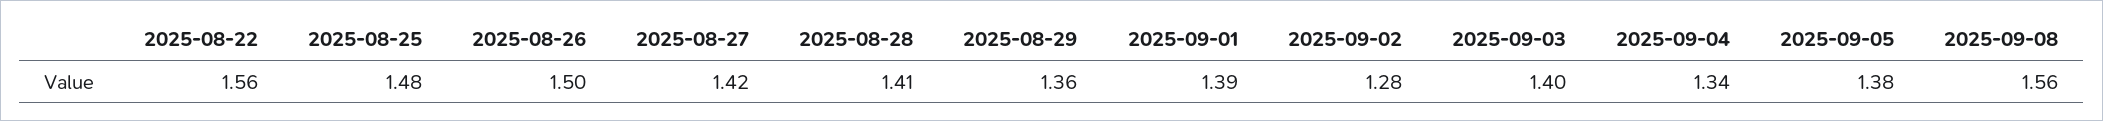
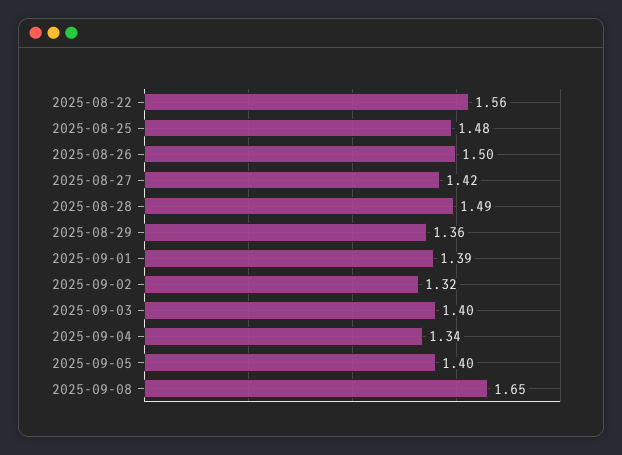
  {
    "2025-08-22": 1.56,
    "2025-08-25": 1.48,
    "2025-08-26": 1.5,
    "2025-08-27": 1.42,
-   "2025-08-28": 1.41,
+   "2025-08-28": 1.49,
    "2025-08-29": 1.36,
    "2025-09-01": 1.39,
-   "2025-09-02": 1.28,
+   "2025-09-02": 1.32,
    "2025-09-03": 1.4,
    "2025-09-04": 1.34,
-   "2025-09-05": 1.38,
+   "2025-09-05": 1.4,
-   "2025-09-08": 1.56
+   "2025-09-08": 1.65
  }

